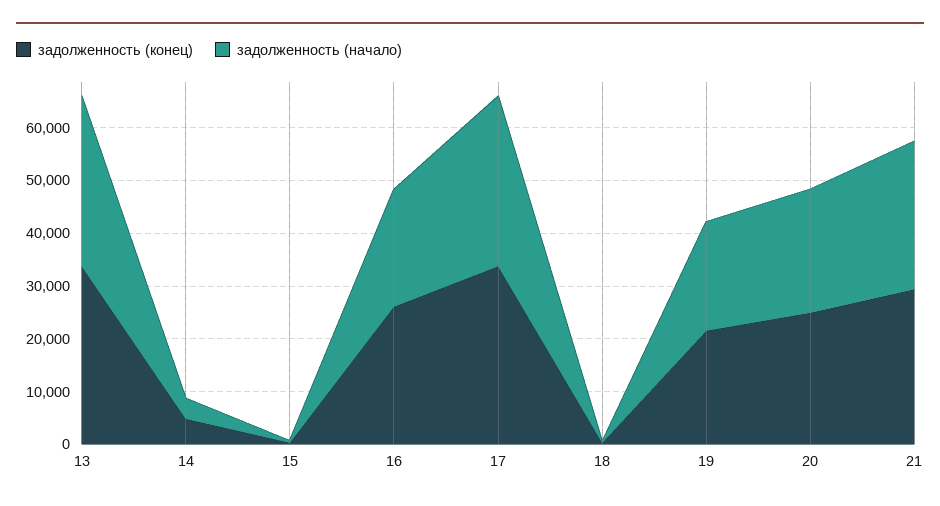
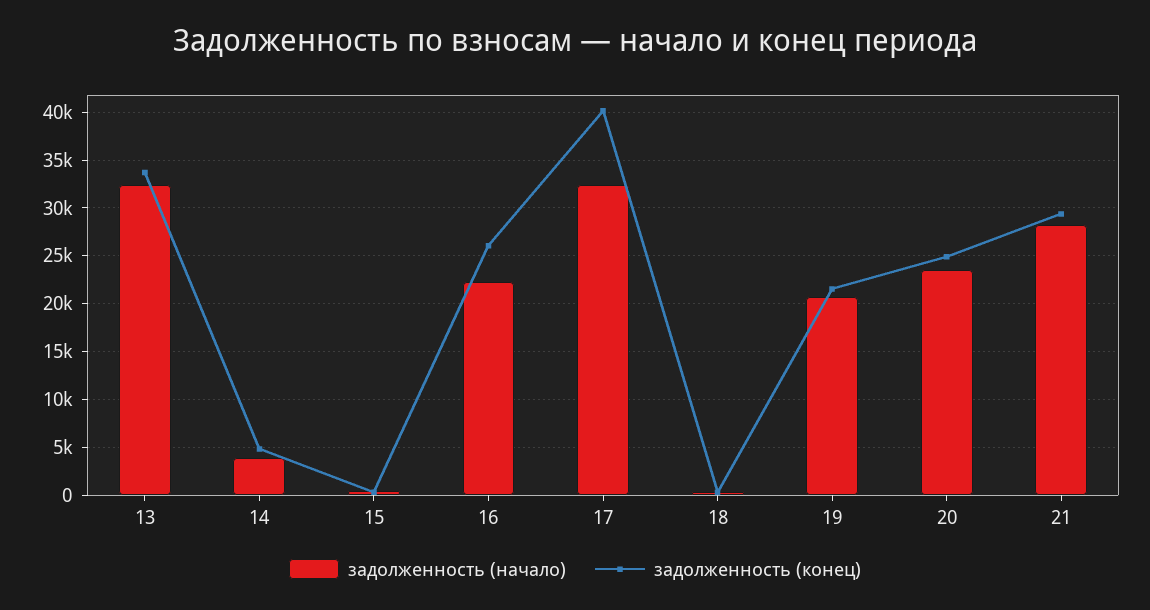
  {
    "задолженность (конец)": {
      "13": 34000,
      "14": 5000,
      "15": 0,
      "16": 26000,
-     "17": 34000,
+     "17": 40000,
      "18": 0,
      "19": 22000,
      "20": 25000,
      "21": 29000
    },
    "задолженность (начало)": {
      "13": 32000,
      "14": 4000,
      "15": 0,
      "16": 22000,
      "17": 32000,
      "18": 0,
      "19": 21000,
      "20": 24000,
      "21": 28000
    }
  }

